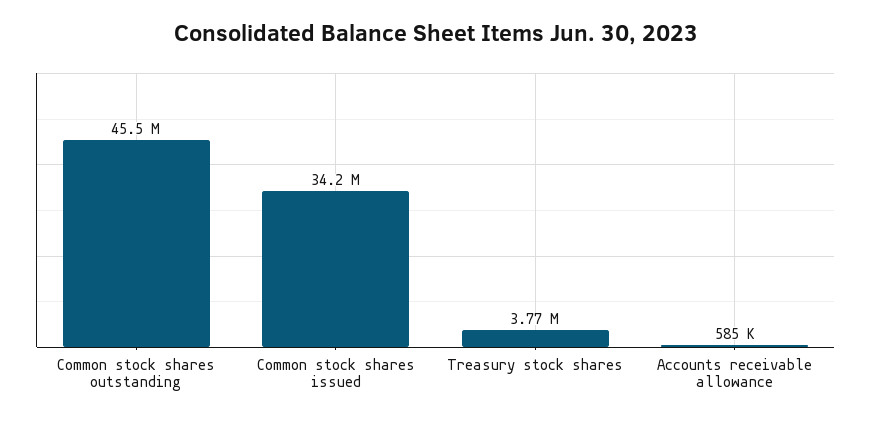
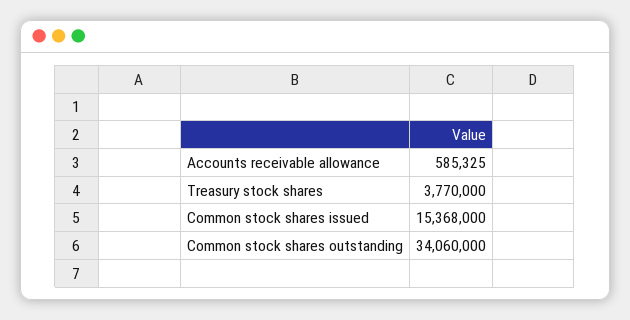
  {
-   "Common stock shares outstanding": 45500000,
+   "Common stock shares outstanding": 34060000,
-   "Common stock shares issued": 34200000,
+   "Common stock shares issued": 15368000,
    "Treasury stock shares": 3770000,
    "Accounts receivable allowance": 585325
  }

